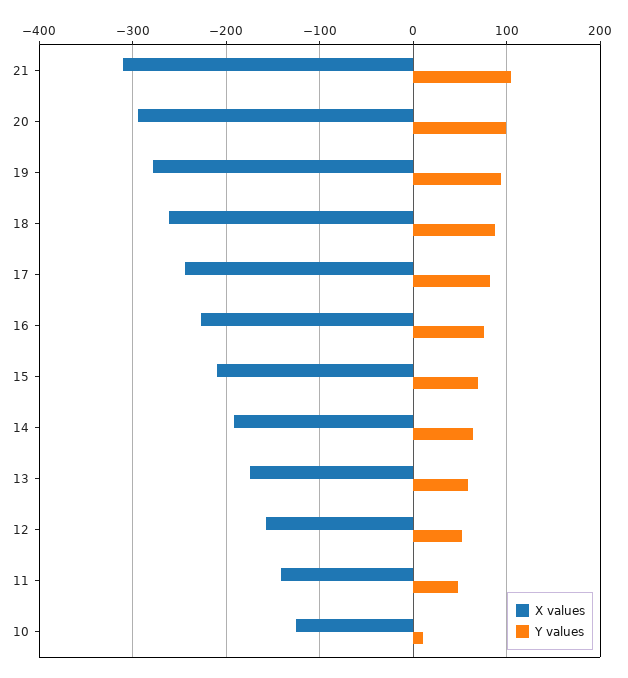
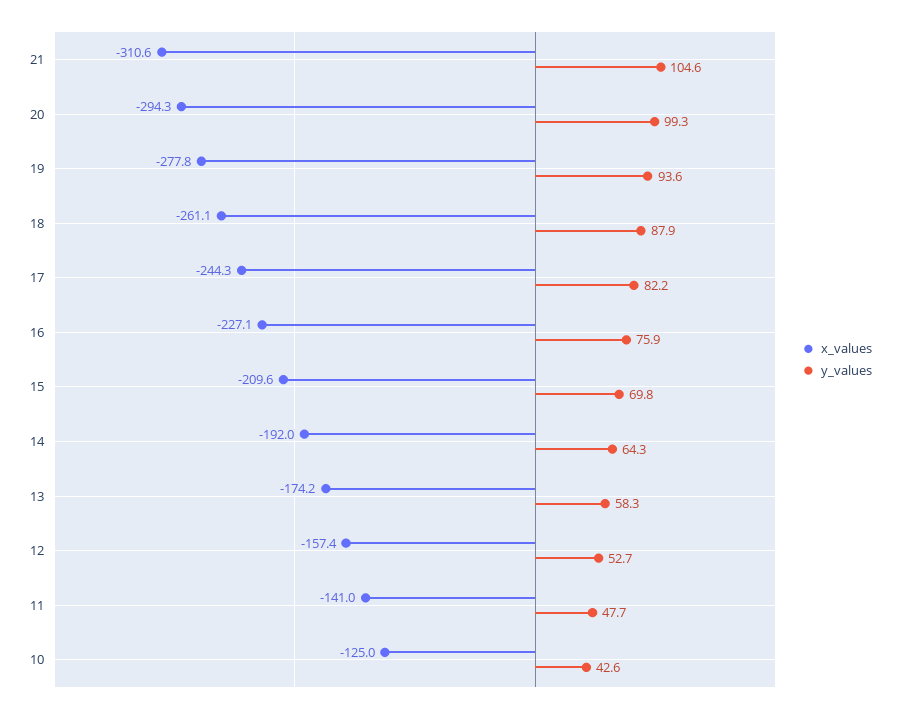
  {
    "X values": {
      "21": -310.6,
      "20": -294.3,
      "19": -277.8,
      "18": -261.1,
      "17": -244.3,
      "16": -227.1,
      "15": -209.6,
      "14": -192,
      "13": -174.2,
      "12": -157.4,
      "11": -141,
      "10": -125
    },
    "Y values": {
      "21": 104.6,
      "20": 99.3,
      "19": 93.6,
      "18": 87.9,
      "17": 82.2,
      "16": 75.9,
      "15": 69.8,
      "14": 64.3,
      "13": 58.3,
      "12": 52.7,
      "11": 47.7,
-     "10": 10
+     "10": 42.6
    }
  }

